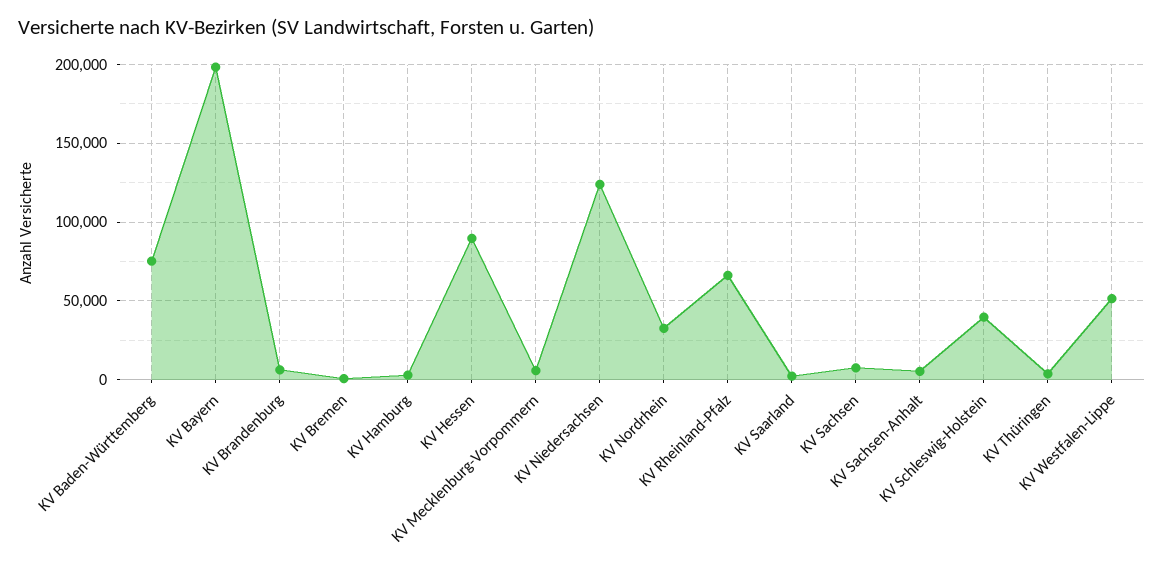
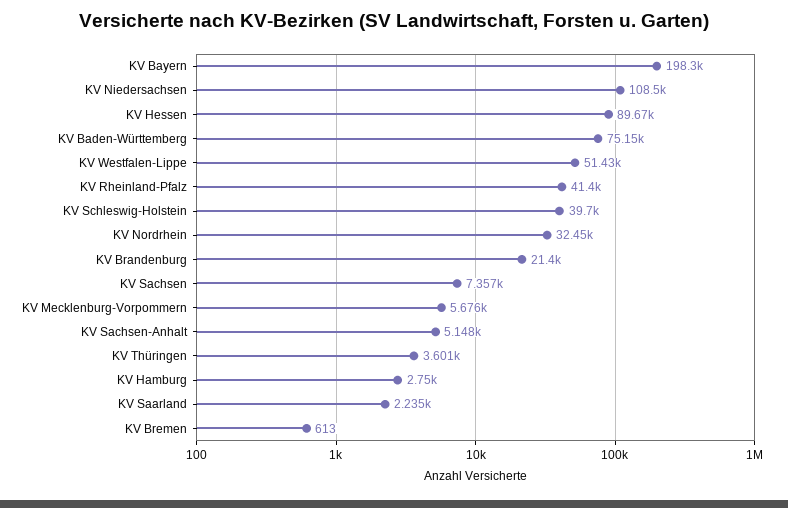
  {
    "KV Baden-Württemberg": 75150,
    "KV Bayern": 198300,
-   "KV Brandenburg": 5000,
+   "KV Brandenburg": 21400,
    "KV Bremen": 613,
    "KV Hamburg": 2750,
    "KV Hessen": 89670,
    "KV Mecklenburg-Vorpommern": 5676,
-   "KV Niedersachsen": 125000,
+   "KV Niedersachsen": 108500,
    "KV Nordrhein": 32450,
-   "KV Rheinland-Pfalz": 65000,
+   "KV Rheinland-Pfalz": 41400,
    "KV Saarland": 2235,
    "KV Sachsen": 7357,
    "KV Sachsen-Anhalt": 5148,
    "KV Schleswig-Holstein": 39700,
    "KV Thüringen": 3601,
    "KV Westfalen-Lippe": 51430
  }

